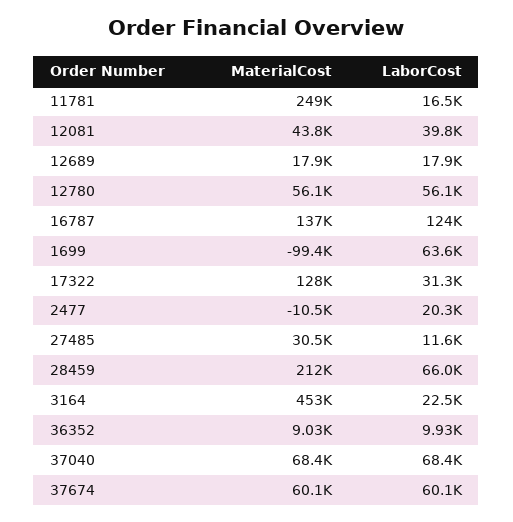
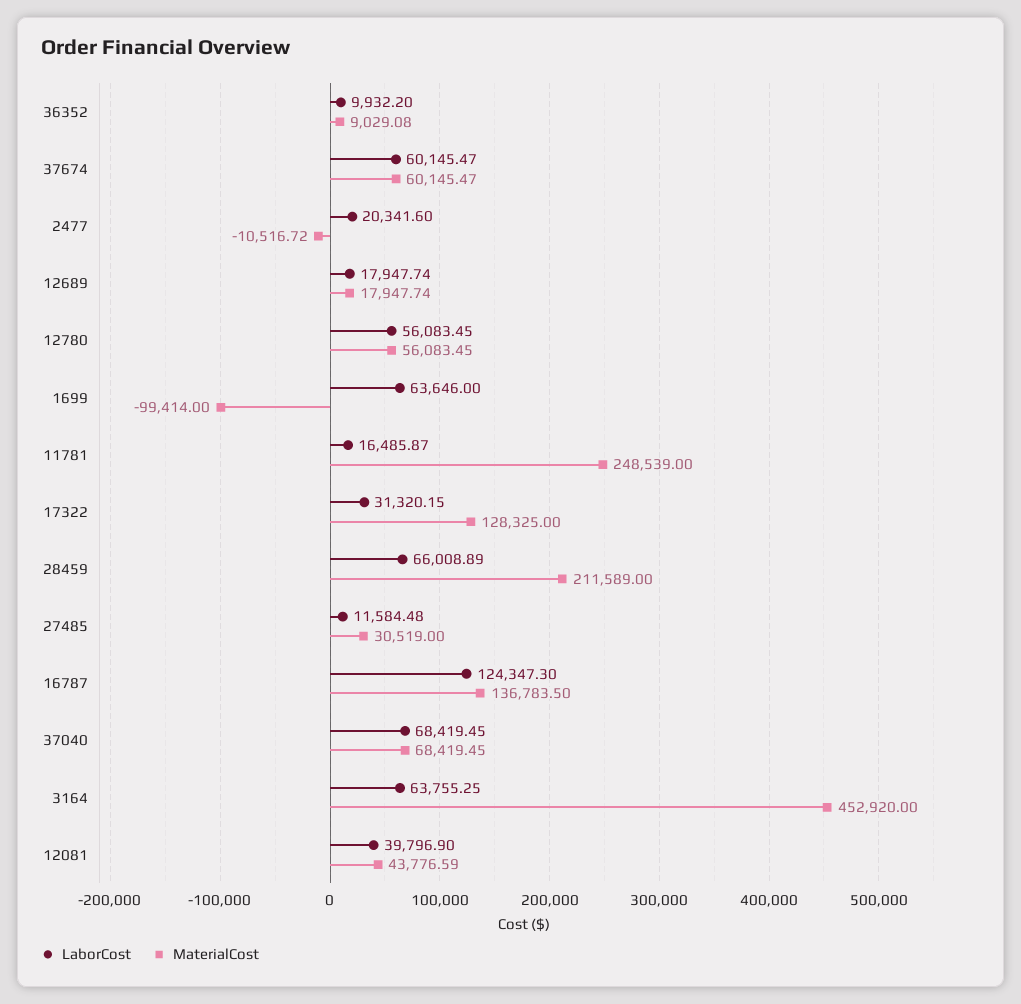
  {
    "MaterialCost": {
      "11781": 248539,
      "12081": 43776.59,
      "12689": 17947.74,
      "12780": 56083.45,
      "16787": 136783.5,
      "1699": -99414,
      "17322": 128325,
      "2477": -10516.72,
      "27485": 30519,
      "28459": 211589,
      "3164": 452920,
      "36352": 9029.08,
      "37040": 68419.45,
      "37674": 60145.47
    },
    "LaborCost": {
      "11781": 16485.87,
      "12081": 39796.9,
      "12689": 17947.74,
      "12780": 56083.45,
      "16787": 124347.3,
      "1699": 63646,
      "17322": 31320.15,
      "2477": 20341.6,
      "27485": 11584.48,
      "28459": 66008.89,
-     "3164": 22500,
+     "3164": 63755.25,
      "36352": 9932.2,
      "37040": 68419.45,
      "37674": 60145.47
    }
  }

